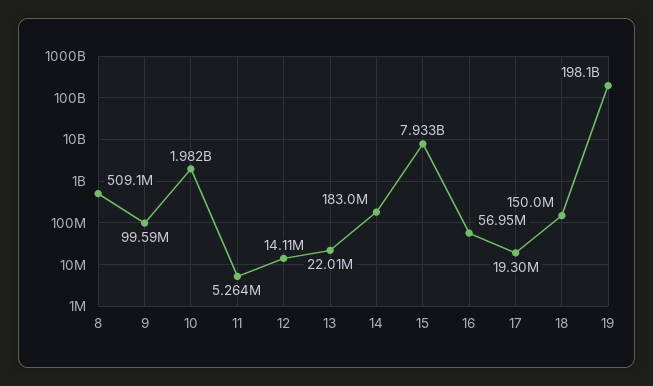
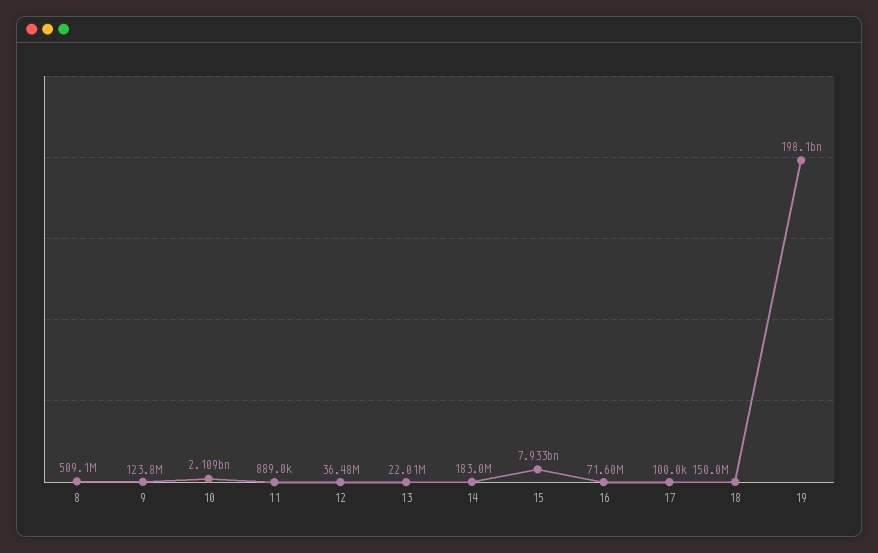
  {
    "8": 509100000,
-   "9": 99590000,
+   "9": 123800000,
-   "10": 1982000000,
+   "10": 2109000000,
-   "11": 5264000,
+   "11": 889000,
-   "12": 14110000,
+   "12": 36480000,
    "13": 22010000,
    "14": 183000000,
    "15": 7933000000,
-   "16": 56950000,
+   "16": 71600000,
-   "17": 19300000,
+   "17": 100000,
    "18": 150000000,
    "19": 198100000000
  }

